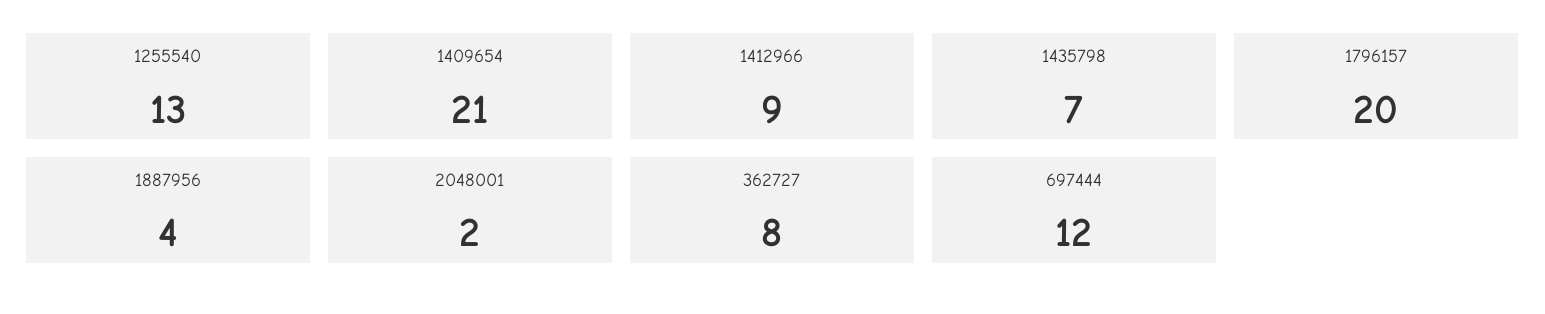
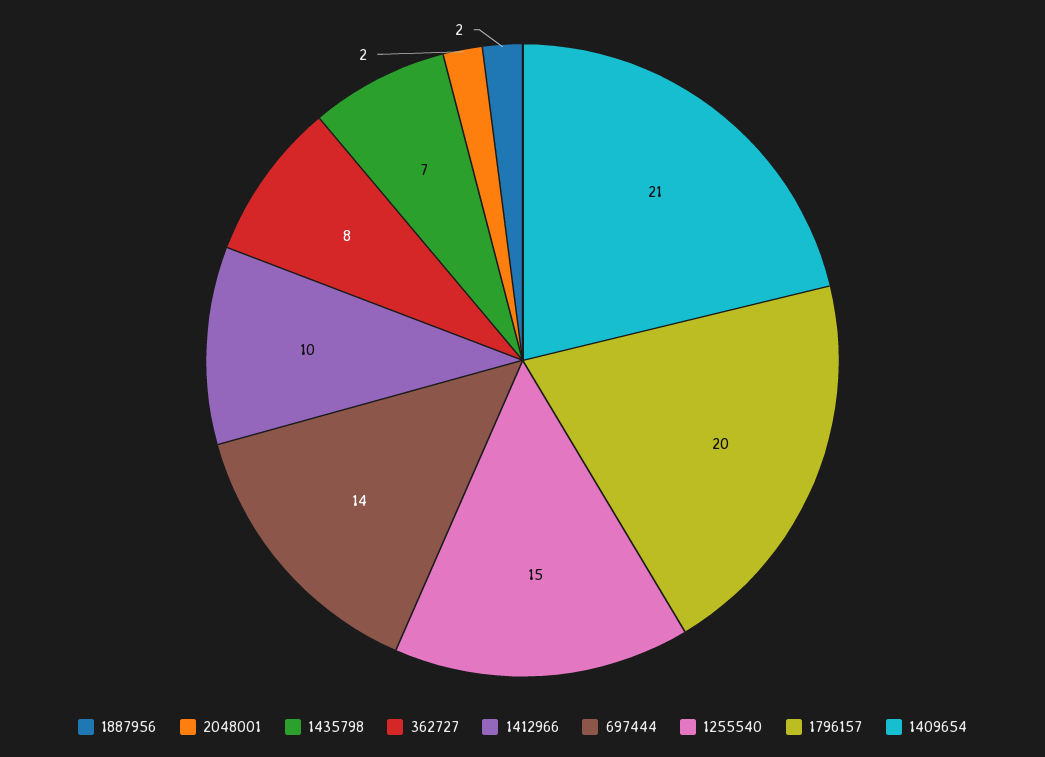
  {
-   "1255540": 13,
+   "1255540": 15,
    "1409654": 21,
-   "1412966": 9,
+   "1412966": 10,
    "1435798": 7,
    "1796157": 20,
-   "1887956": 4,
+   "1887956": 2,
    "2048001": 2,
    "362727": 8,
-   "697444": 12
+   "697444": 14
  }

